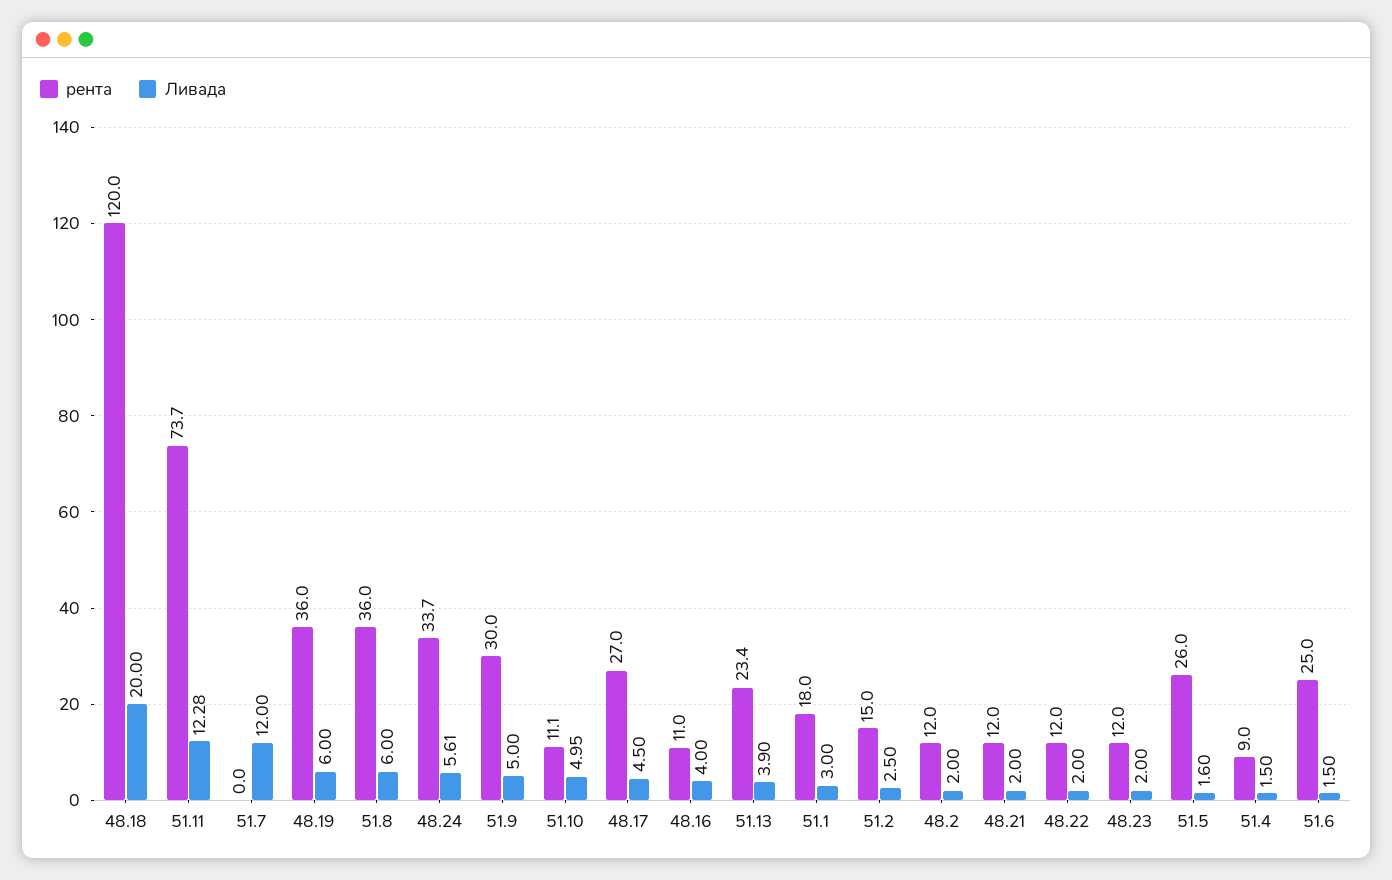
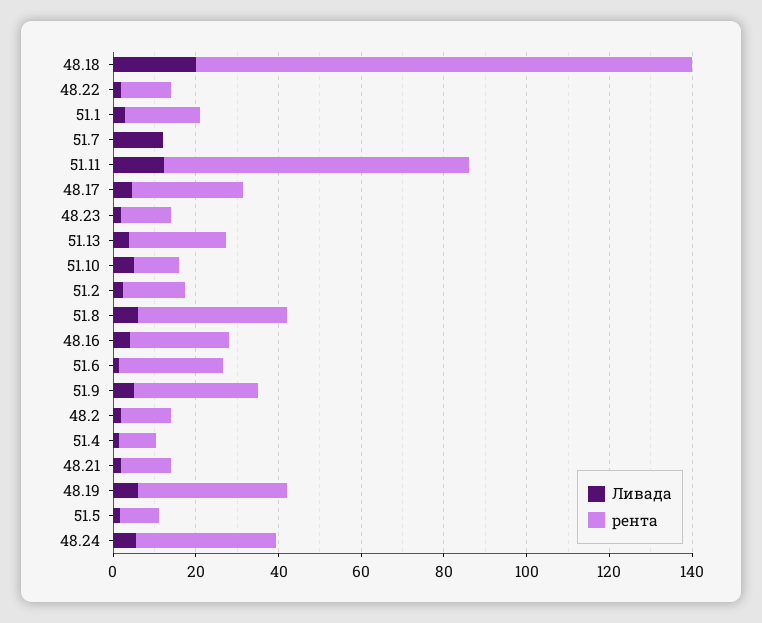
  {
    "рента": {
      "48.18": 120,
      "51.11": 73.7,
      "51.7": 0,
      "48.19": 36,
      "51.8": 36,
      "48.24": 33.7,
      "51.9": 30,
      "51.10": 11.1,
      "48.17": 27,
-     "48.16": 11,
+     "48.16": 25,
      "51.13": 23.4,
      "51.1": 18,
      "51.2": 15,
      "48.2": 12,
      "48.21": 12,
      "48.22": 12,
      "48.23": 12,
-     "51.5": 26,
+     "51.5": 10,
      "51.4": 9,
      "51.6": 25
    },
    "Ливада": {
      "48.18": 20,
      "51.11": 12.28,
      "51.7": 12,
      "48.19": 6,
      "51.8": 6,
      "48.24": 5.61,
      "51.9": 5,
      "51.10": 4.95,
      "48.17": 4.5,
      "48.16": 4,
      "51.13": 3.9,
      "51.1": 3,
      "51.2": 2.5,
      "48.2": 2,
      "48.21": 2,
      "48.22": 2,
      "48.23": 2,
      "51.5": 1.6,
      "51.4": 1.5,
      "51.6": 1.5
    }
  }

